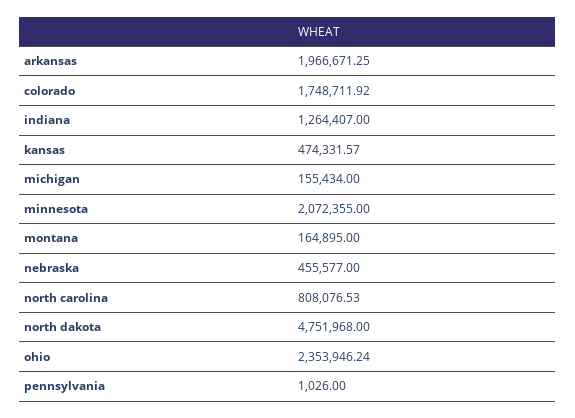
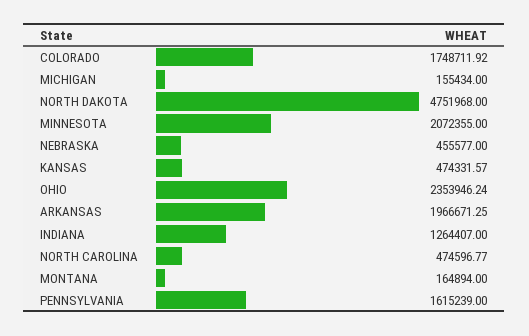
  {
    "arkansas": 1966671.25,
    "colorado": 1748711.92,
    "indiana": 1264407,
    "kansas": 474331.57,
    "michigan": 155434,
    "minnesota": 2072355,
-   "montana": 164895,
+   "montana": 164894,
    "nebraska": 455577,
-   "north carolina": 808076.53,
+   "north carolina": 474596.77,
    "north dakota": 4751968,
    "ohio": 2353946.24,
-   "pennsylvania": 1026
+   "pennsylvania": 1615239
  }

